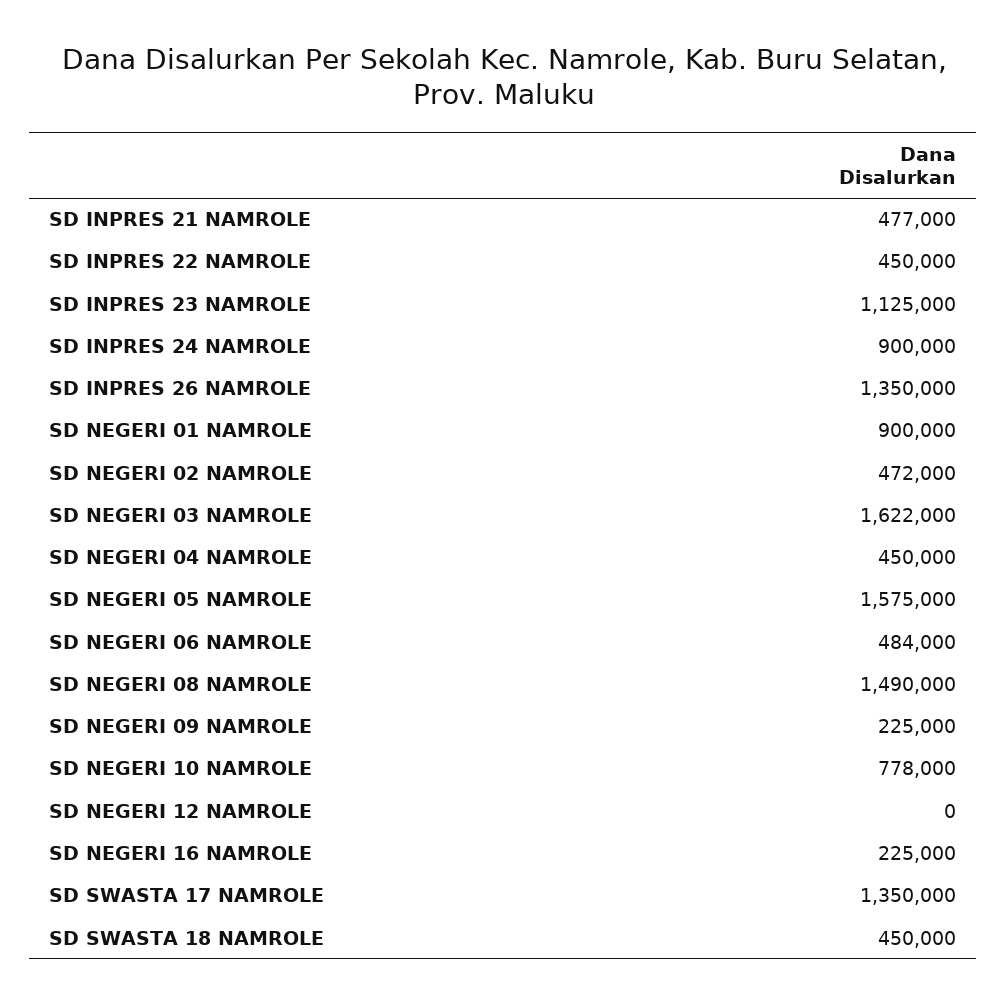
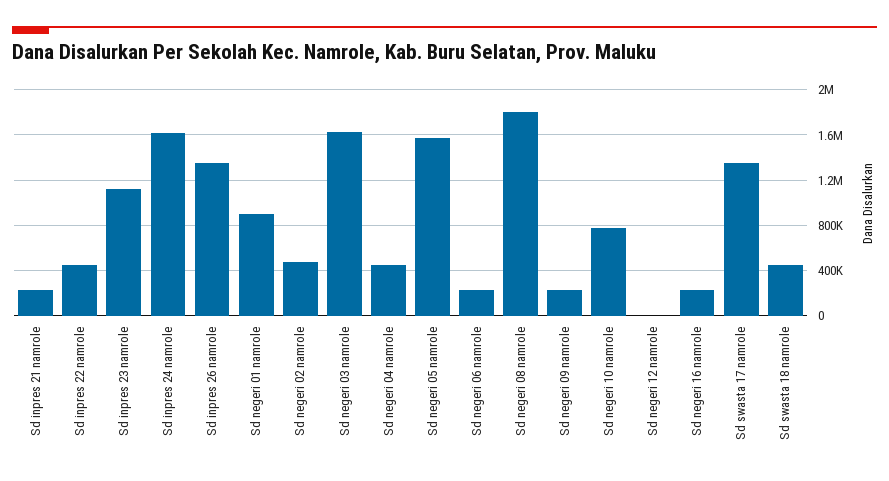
  {
-   "SD INPRES 21 NAMROLE": 477000,
+   "SD INPRES 21 NAMROLE": 200000,
    "SD INPRES 22 NAMROLE": 450000,
    "SD INPRES 23 NAMROLE": 1125000,
-   "SD INPRES 24 NAMROLE": 900000,
+   "SD INPRES 24 NAMROLE": 1600000,
    "SD INPRES 26 NAMROLE": 1350000,
    "SD NEGERI 01 NAMROLE": 900000,
    "SD NEGERI 02 NAMROLE": 472000,
    "SD NEGERI 03 NAMROLE": 1622000,
    "SD NEGERI 04 NAMROLE": 450000,
    "SD NEGERI 05 NAMROLE": 1575000,
-   "SD NEGERI 06 NAMROLE": 484000,
+   "SD NEGERI 06 NAMROLE": 200000,
-   "SD NEGERI 08 NAMROLE": 1490000,
+   "SD NEGERI 08 NAMROLE": 1800000,
    "SD NEGERI 09 NAMROLE": 225000,
    "SD NEGERI 10 NAMROLE": 778000,
    "SD NEGERI 12 NAMROLE": 0,
    "SD NEGERI 16 NAMROLE": 225000,
    "SD SWASTA 17 NAMROLE": 1350000,
    "SD SWASTA 18 NAMROLE": 450000
  }

